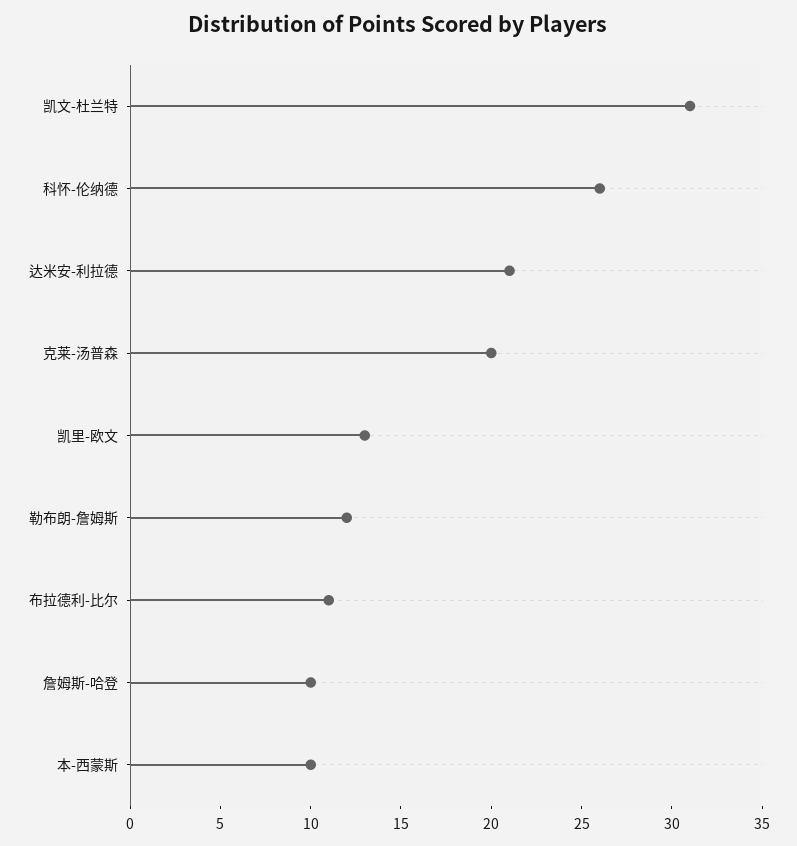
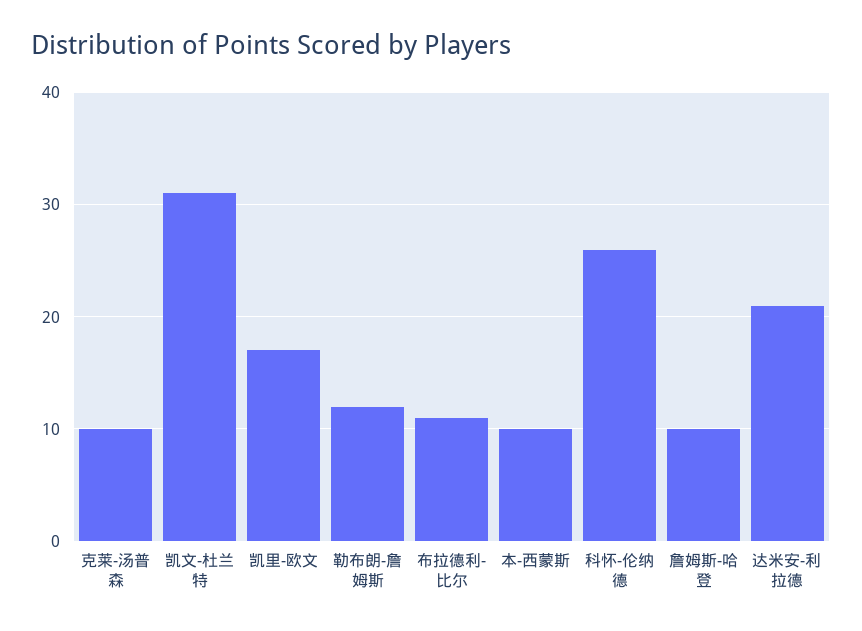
  {
    "凯文-杜兰特": 31,
    "科怀-伦纳德": 26,
    "达米安-利拉德": 21,
-   "克莱-汤普森": 20,
+   "克莱-汤普森": 10,
-   "凯里-欧文": 13,
+   "凯里-欧文": 17,
    "勒布朗-詹姆斯": 12,
    "布拉德利-比尔": 11,
    "詹姆斯-哈登": 10,
    "本-西蒙斯": 10
  }

